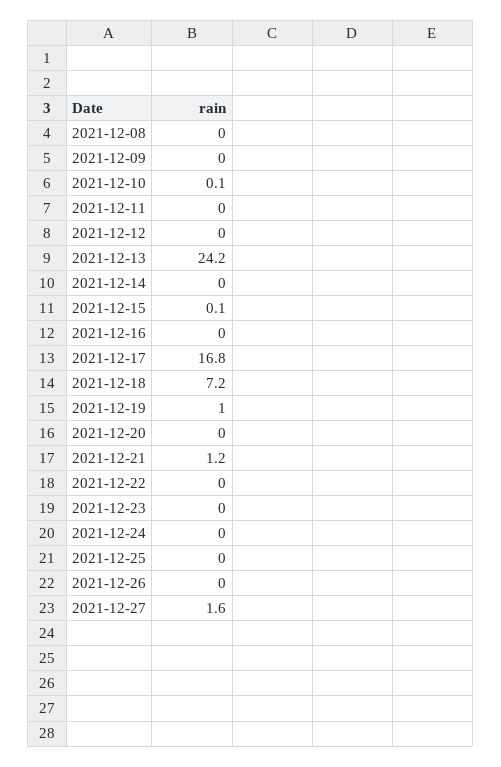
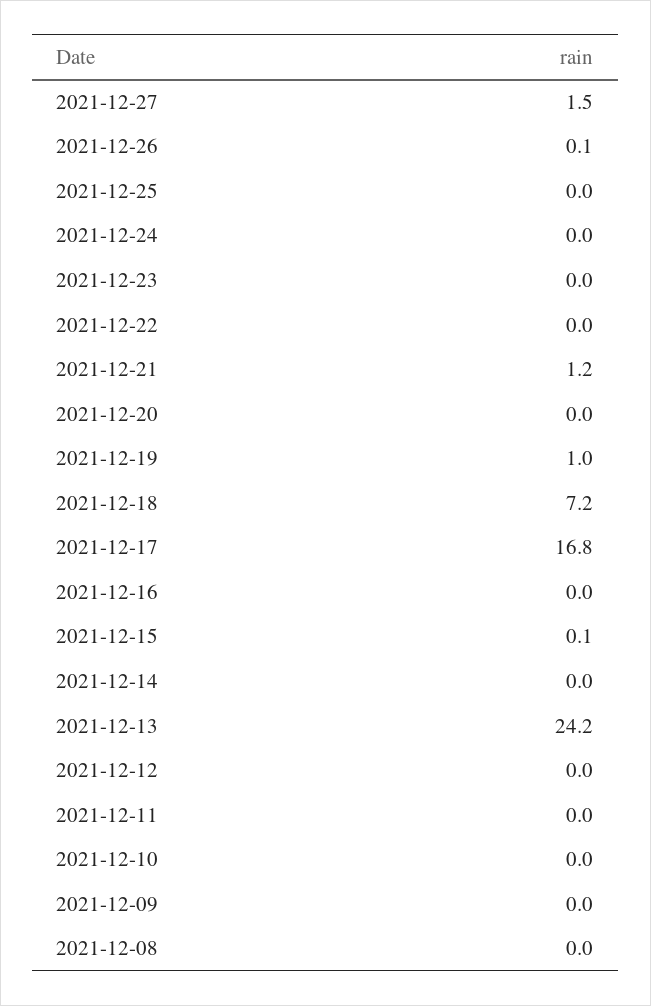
  {
    "2021-12-08": 0,
    "2021-12-09": 0,
-   "2021-12-10": 0.1,
+   "2021-12-10": 0,
    "2021-12-11": 0,
    "2021-12-12": 0,
    "2021-12-13": 24.2,
    "2021-12-14": 0,
    "2021-12-15": 0.1,
    "2021-12-16": 0,
    "2021-12-17": 16.8,
    "2021-12-18": 7.2,
    "2021-12-19": 1,
    "2021-12-20": 0,
    "2021-12-21": 1.2,
    "2021-12-22": 0,
    "2021-12-23": 0,
    "2021-12-24": 0,
    "2021-12-25": 0,
-   "2021-12-26": 0,
+   "2021-12-26": 0.1,
-   "2021-12-27": 1.6
+   "2021-12-27": 1.5
  }

